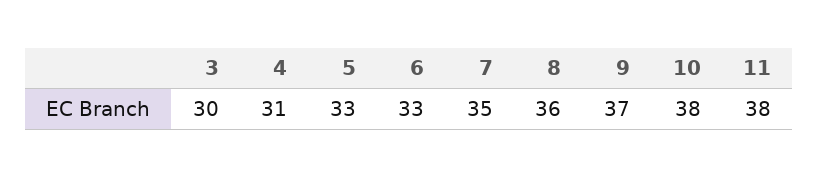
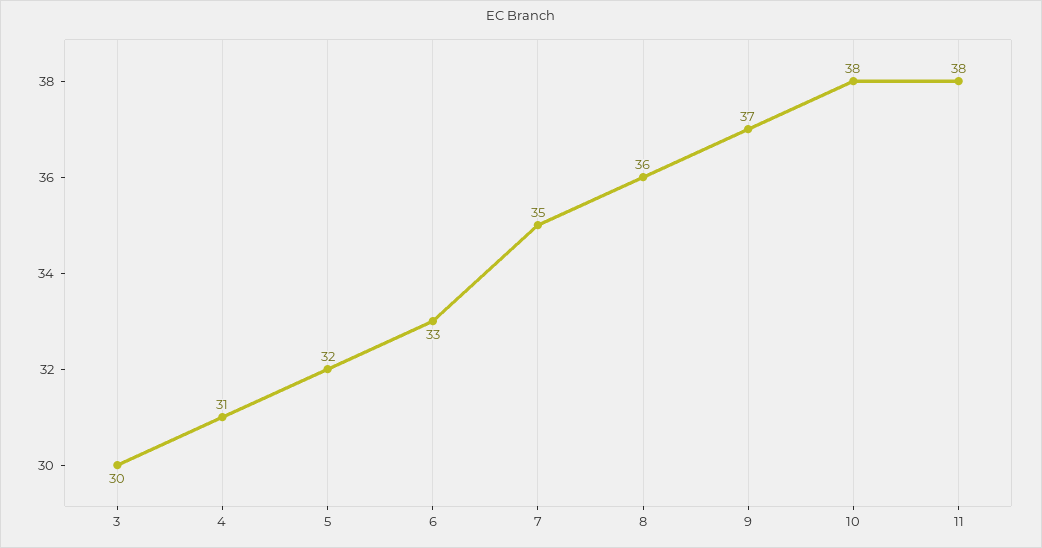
  {
    "3": 30,
    "4": 31,
-   "5": 33,
+   "5": 32,
    "6": 33,
    "7": 35,
    "8": 36,
    "9": 37,
    "10": 38,
    "11": 38
  }

